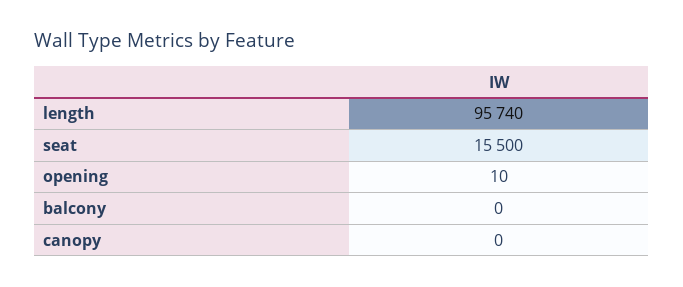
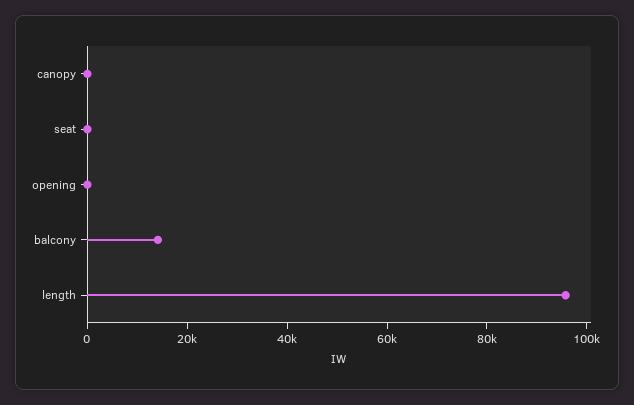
  {
    "length": 95740,
-   "seat": 15500,
+   "seat": 0,
    "opening": 10,
-   "balcony": 0,
+   "balcony": 15000,
    "canopy": 0
  }

